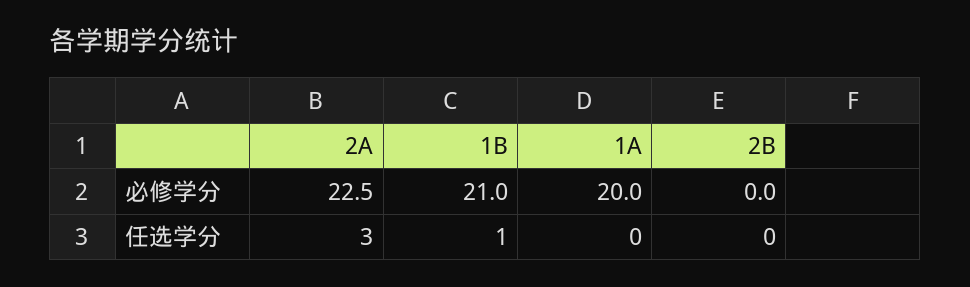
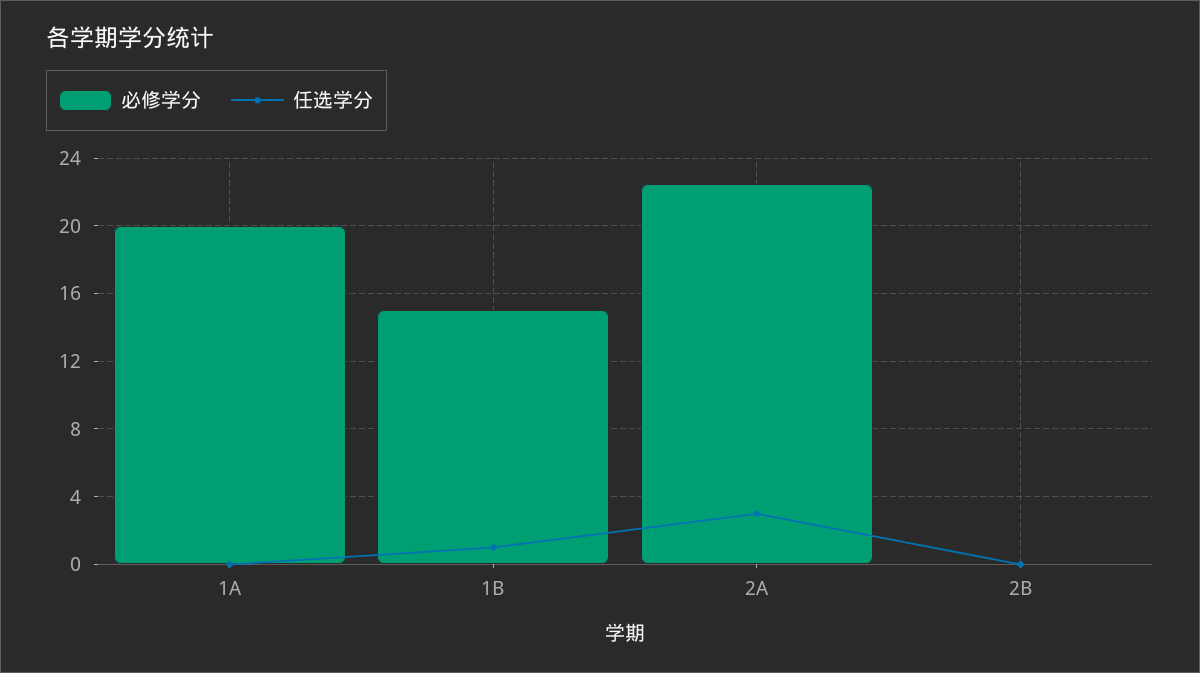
  {
    "必修学分": {
      "2A": 22.5,
-     "1B": 21,
+     "1B": 15,
      "1A": 20,
      "2B": 0
    },
    "任选学分": {
      "2A": 3,
      "1B": 1,
      "1A": 0,
      "2B": 0
    }
  }

